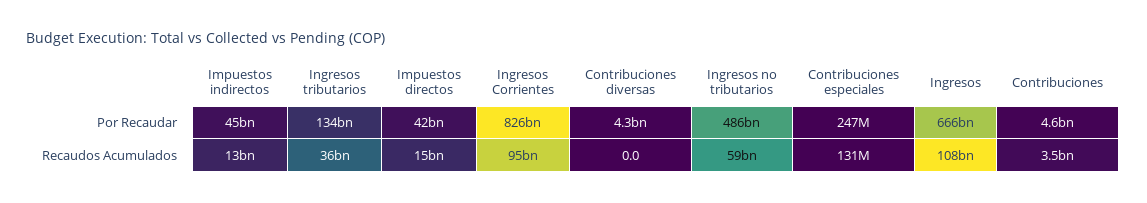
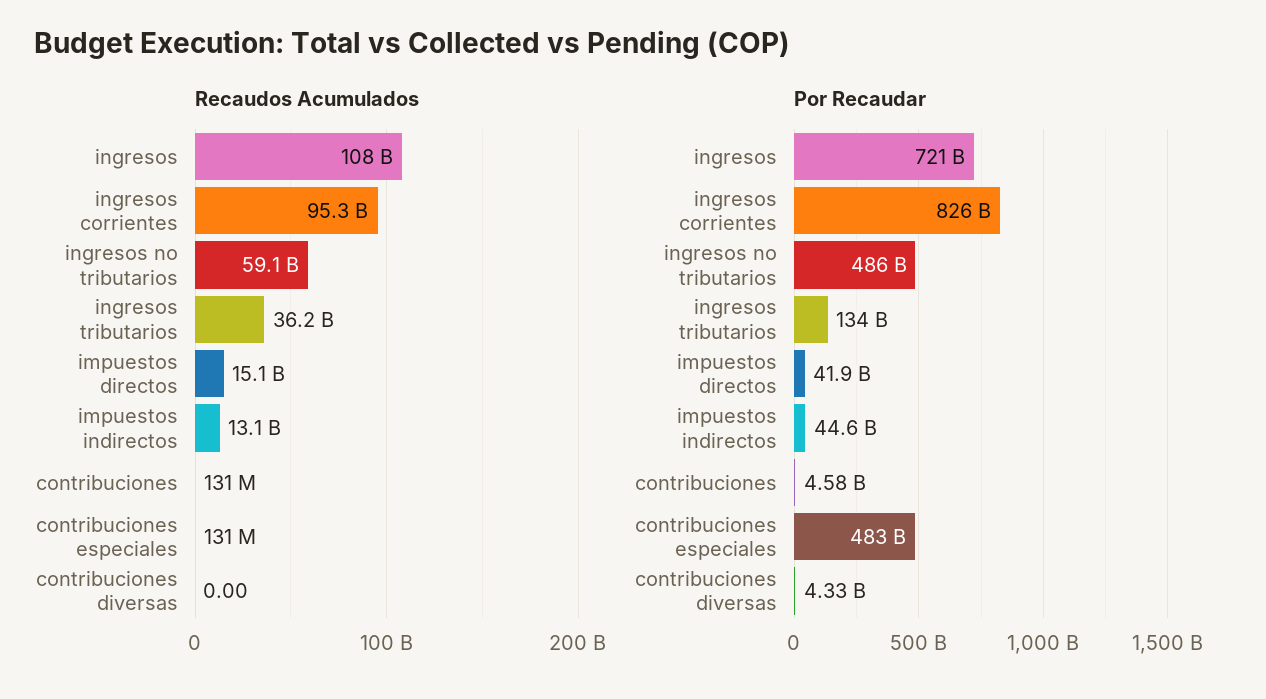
  {
    "Por Recaudar": {
      "Impuestos indirectos": 44600000000,
      "Ingresos tributarios": 134000000000,
      "Impuestos directos": 41900000000,
      "Ingresos Corrientes": 826000000000,
      "Contribuciones diversas": 4330000000,
      "Ingresos no tributarios": 486000000000,
-     "Contribuciones especiales": 247000000,
+     "Contribuciones especiales": 483000000000,
-     "Ingresos": 666000000000,
+     "Ingresos": 721000000000,
      "Contribuciones": 4580000000
    },
    "Recaudos Acumulados": {
      "Impuestos indirectos": 13100000000,
      "Ingresos tributarios": 36200000000,
      "Impuestos directos": 15100000000,
      "Ingresos Corrientes": 95300000000,
      "Contribuciones diversas": 0,
      "Ingresos no tributarios": 59100000000,
      "Contribuciones especiales": 131000000,
      "Ingresos": 108000000000,
-     "Contribuciones": 3500000000
+     "Contribuciones": 131000000
    }
  }

